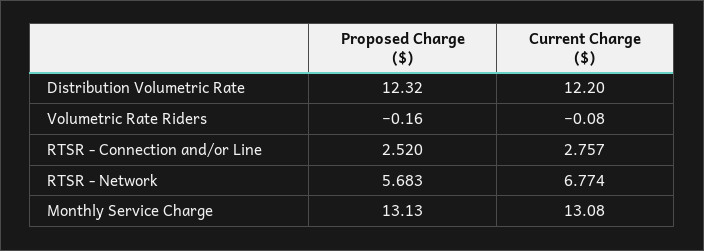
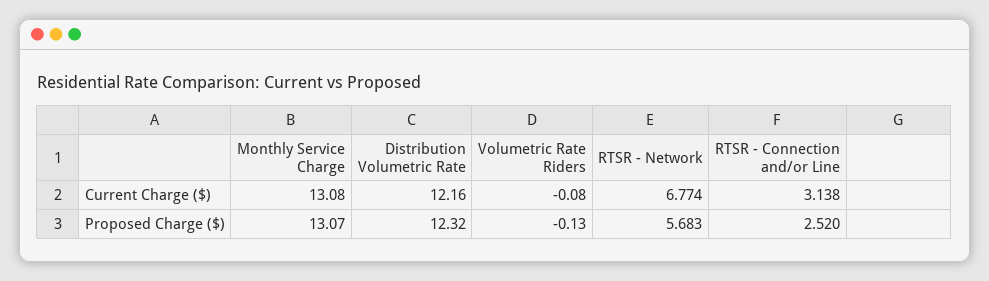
  {
    "Proposed Charge ($)": {
      "Distribution Volumetric Rate": 12.32,
-     "Volumetric Rate Riders": -0.16,
+     "Volumetric Rate Riders": -0.13,
      "RTSR - Connection and/or Line": 2.52,
      "RTSR - Network": 5.683,
-     "Monthly Service Charge": 13.13
+     "Monthly Service Charge": 13.07
    },
    "Current Charge ($)": {
-     "Distribution Volumetric Rate": 12.2,
+     "Distribution Volumetric Rate": 12.16,
      "Volumetric Rate Riders": -0.08,
-     "RTSR - Connection and/or Line": 2.757,
+     "RTSR - Connection and/or Line": 3.138,
      "RTSR - Network": 6.774,
      "Monthly Service Charge": 13.08
    }
  }

